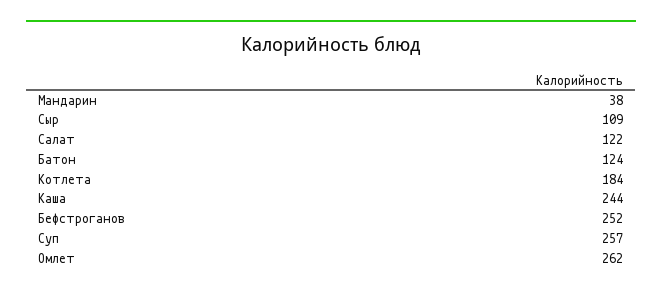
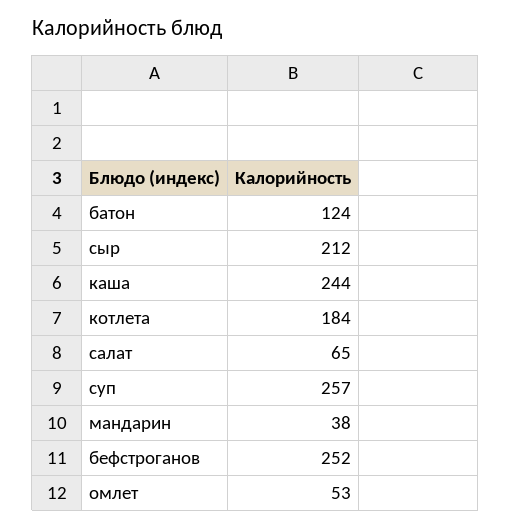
  {
    "Мандарин": 38,
-   "Сыр": 109,
+   "Сыр": 212,
-   "Салат": 122,
+   "Салат": 65,
    "Батон": 124,
    "Котлета": 184,
    "Каша": 244,
    "Бефстроганов": 252,
    "Суп": 257,
-   "Омлет": 262
+   "Омлет": 53
  }

